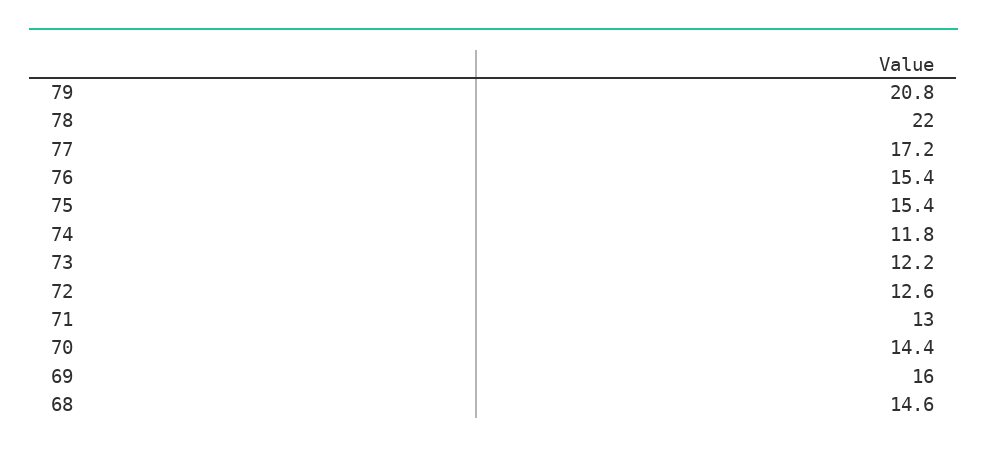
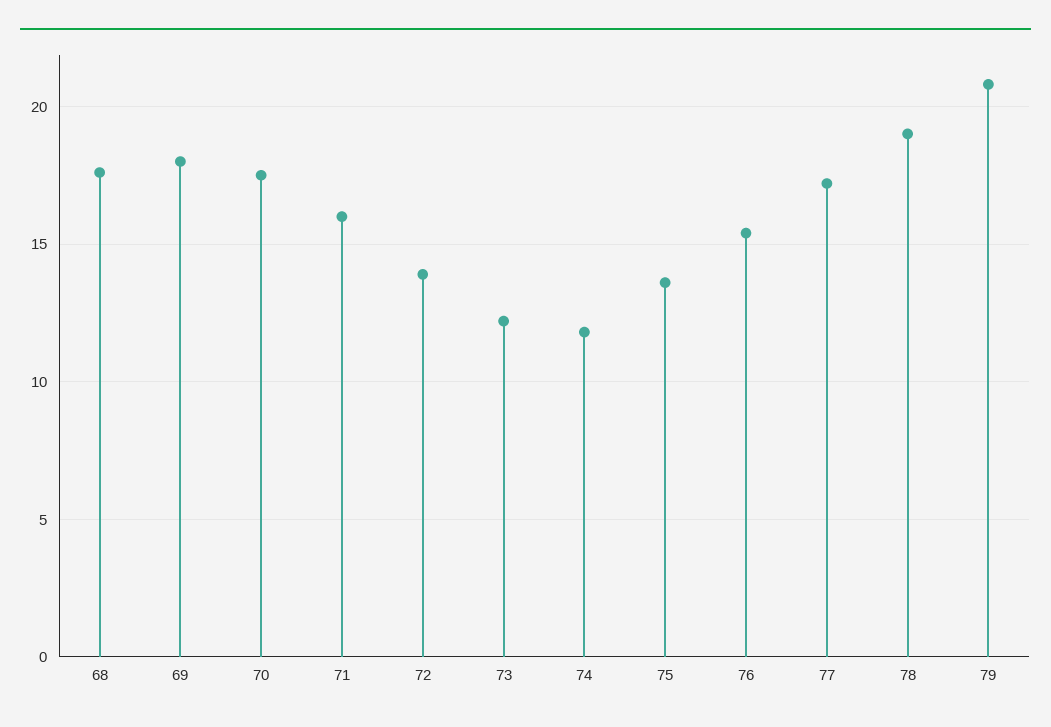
  {
    "79": 20.8,
-   "78": 22,
+   "78": 19,
    "77": 17.2,
    "76": 15.4,
-   "75": 15.4,
+   "75": 13.5,
    "74": 11.8,
    "73": 12.2,
-   "72": 12.6,
+   "72": 14,
-   "71": 13,
+   "71": 16,
-   "70": 14.4,
+   "70": 17.5,
-   "69": 16,
+   "69": 18,
-   "68": 14.6
+   "68": 17.5
  }

